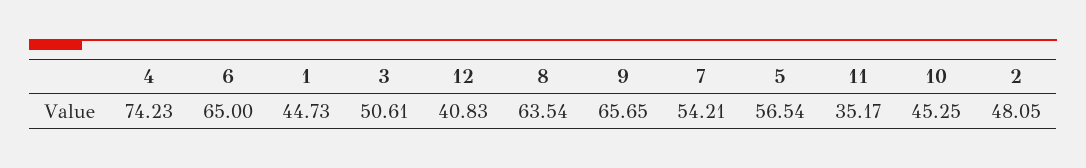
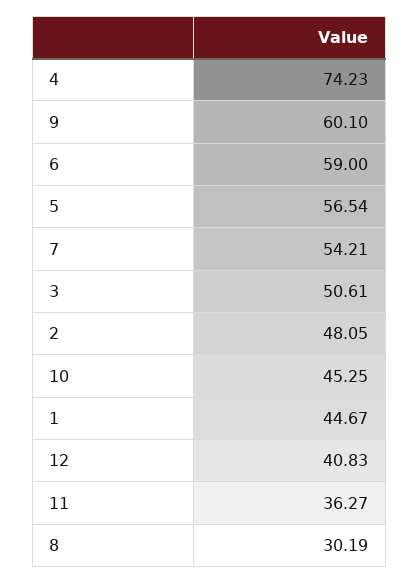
  {
    "4": 74.23,
-   "6": 65,
+   "6": 59,
-   "1": 44.73,
+   "1": 44.67,
    "3": 50.61,
    "12": 40.83,
-   "8": 63.54,
+   "8": 30.19,
-   "9": 65.65,
+   "9": 60.1,
    "7": 54.21,
    "5": 56.54,
-   "11": 35.17,
+   "11": 36.27,
    "10": 45.25,
    "2": 48.05
  }

